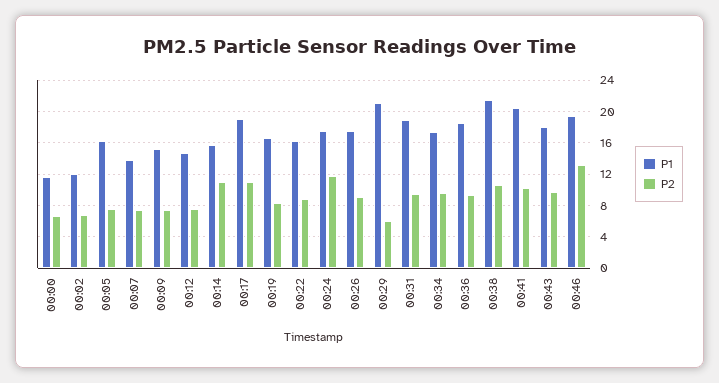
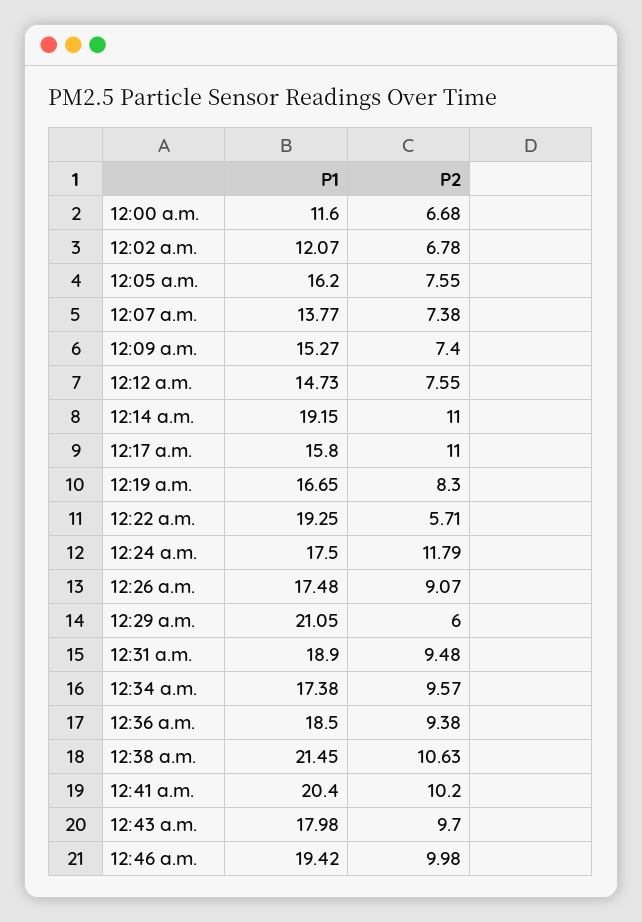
  {
    "P1": {
      "00:00": 11.6,
      "00:02": 12.07,
      "00:05": 16.2,
      "00:07": 13.77,
      "00:09": 15.27,
      "00:12": 14.73,
-     "00:14": 16,
+     "00:14": 19.15,
-     "00:17": 19,
+     "00:17": 15.8,
      "00:19": 16.65,
-     "00:22": 16,
+     "00:22": 19.25,
      "00:24": 17.5,
      "00:26": 17.48,
      "00:29": 21.05,
      "00:31": 18.9,
      "00:34": 17.38,
      "00:36": 18.5,
      "00:38": 21.45,
      "00:41": 20.4,
      "00:43": 17.98,
      "00:46": 19.42
    },
    "P2": {
      "00:00": 6.68,
      "00:02": 6.78,
      "00:05": 7.55,
      "00:07": 7.38,
      "00:09": 7.4,
      "00:12": 7.55,
      "00:14": 11,
      "00:17": 11,
      "00:19": 8.3,
-     "00:22": 9,
+     "00:22": 5.71,
      "00:24": 11.79,
      "00:26": 9.07,
      "00:29": 6,
      "00:31": 9.48,
      "00:34": 9.57,
      "00:36": 9.38,
      "00:38": 10.63,
      "00:41": 10.2,
      "00:43": 9.7,
-     "00:46": 13
+     "00:46": 9.98
    }
  }

